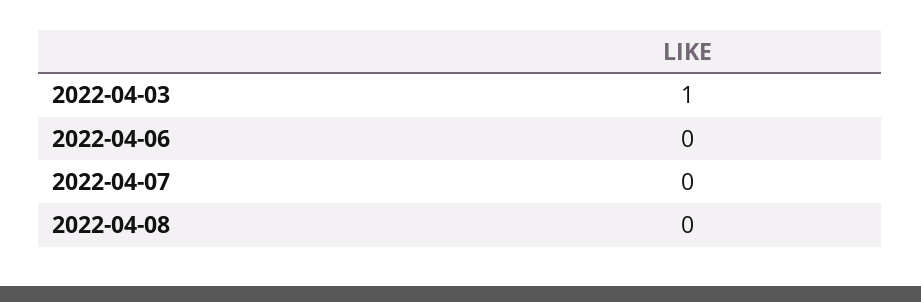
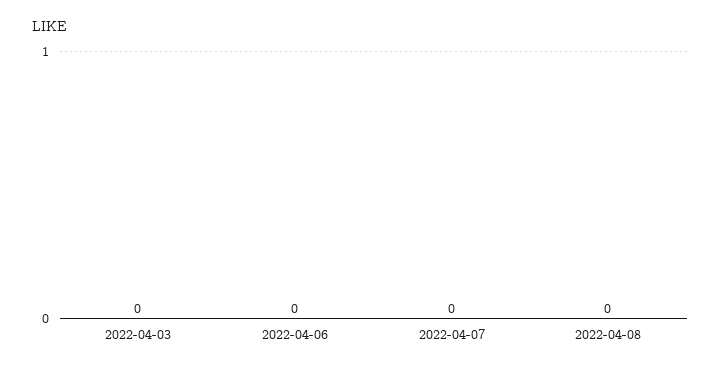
  {
-   "2022-04-03": 1,
+   "2022-04-03": 0,
    "2022-04-06": 0,
    "2022-04-07": 0,
    "2022-04-08": 0
  }

